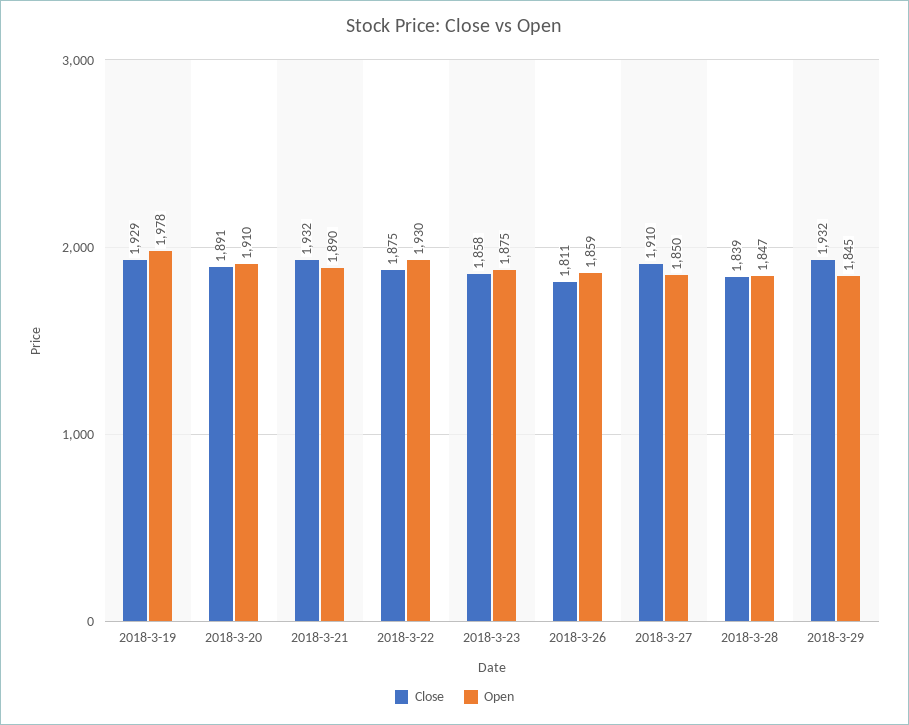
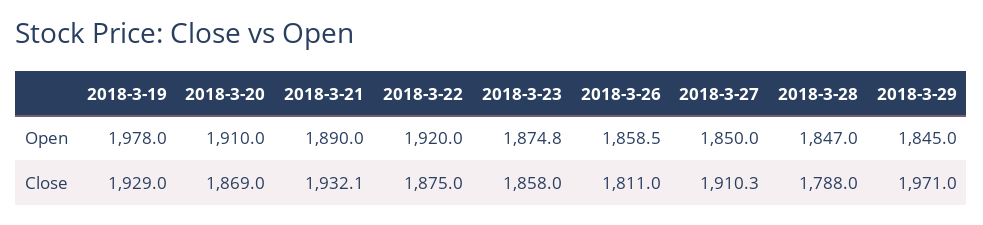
  {
    "Close": {
      "2018-3-19": 1929,
-     "2018-3-20": 1891,
+     "2018-3-20": 1869,
      "2018-3-21": 1932.1,
      "2018-3-22": 1875,
      "2018-3-23": 1858,
      "2018-3-26": 1811,
      "2018-3-27": 1910.3,
-     "2018-3-28": 1839,
+     "2018-3-28": 1788,
-     "2018-3-29": 1932
+     "2018-3-29": 1971
    },
    "Open": {
      "2018-3-19": 1978,
      "2018-3-20": 1910,
      "2018-3-21": 1890,
-     "2018-3-22": 1930,
+     "2018-3-22": 1920,
      "2018-3-23": 1874.8,
      "2018-3-26": 1858.5,
      "2018-3-27": 1850,
      "2018-3-28": 1847,
      "2018-3-29": 1845
    }
  }

